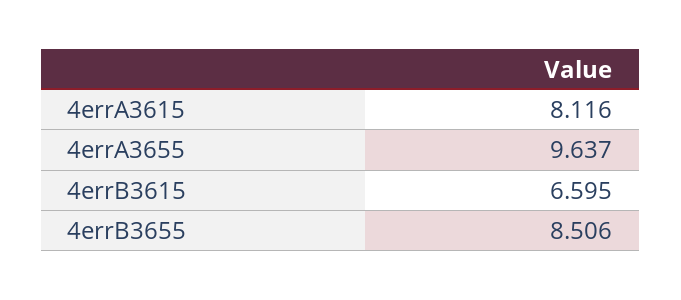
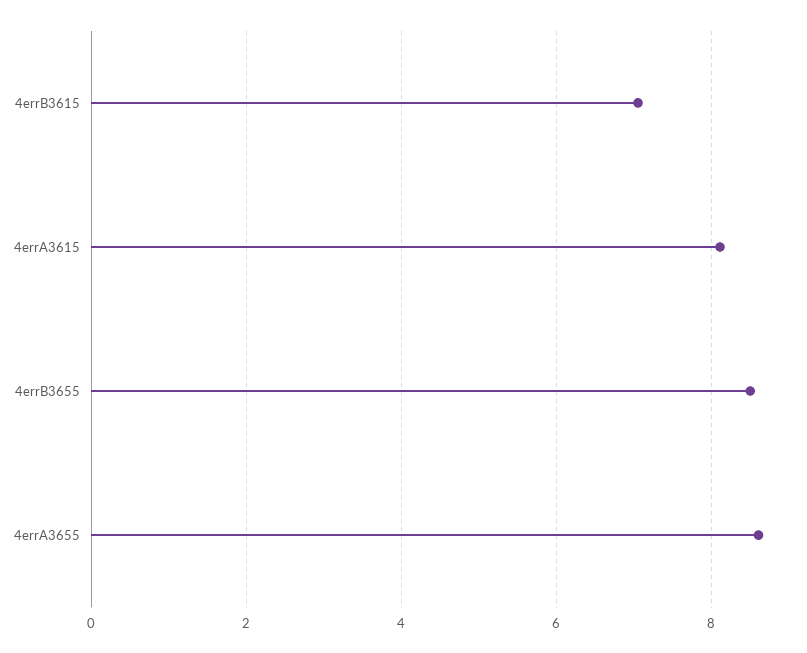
  {
    "4errA3615": 8.116,
-   "4errA3655": 9.637,
+   "4errA3655": 8.6,
-   "4errB3615": 6.595,
+   "4errB3615": 7,
    "4errB3655": 8.506
  }

